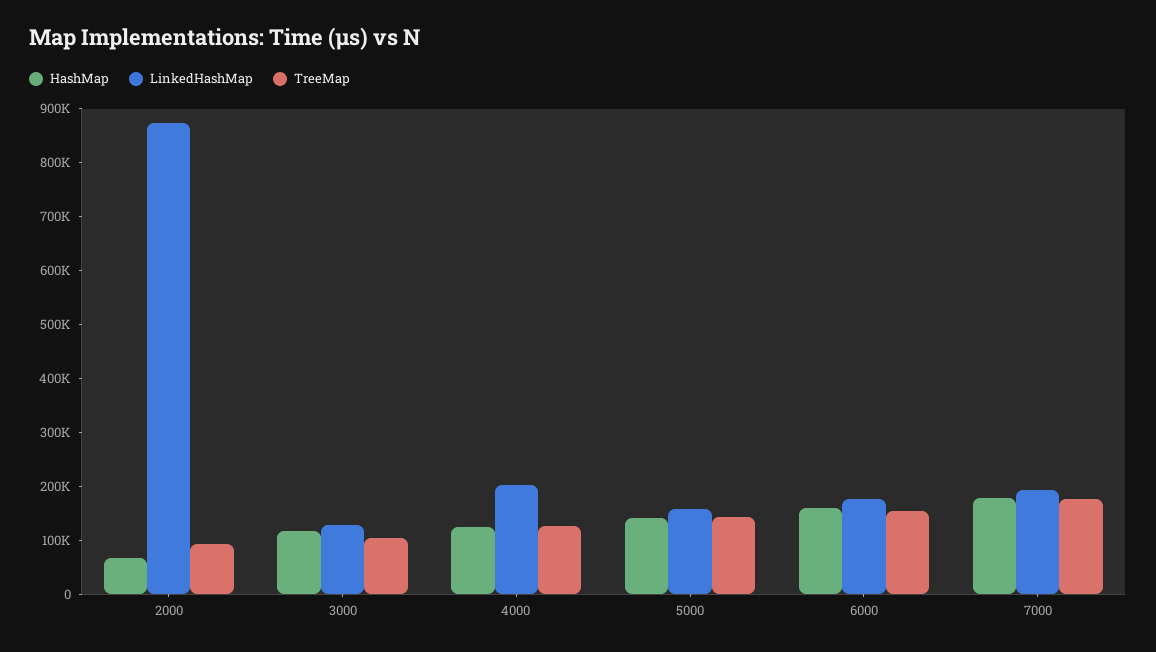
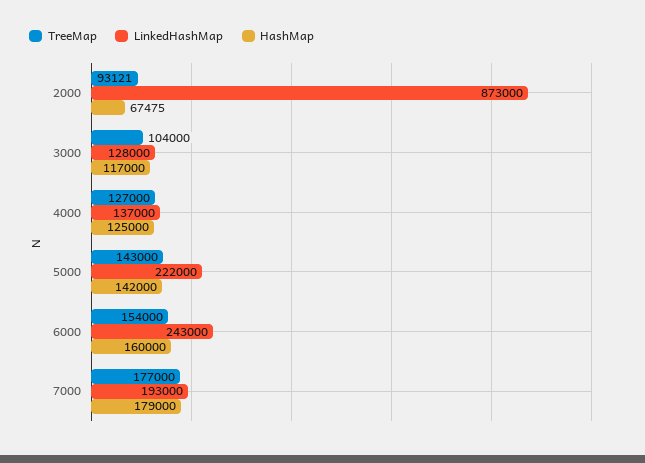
  {
    "HashMap": {
      "2000": 67475,
      "3000": 117000,
      "4000": 125000,
      "5000": 142000,
      "6000": 160000,
      "7000": 179000
    },
    "LinkedHashMap": {
      "2000": 873000,
      "3000": 128000,
-     "4000": 200000,
+     "4000": 137000,
-     "5000": 160000,
+     "5000": 222000,
-     "6000": 180000,
+     "6000": 243000,
      "7000": 193000
    },
    "TreeMap": {
      "2000": 93121,
      "3000": 104000,
      "4000": 127000,
      "5000": 143000,
      "6000": 154000,
      "7000": 177000
    }
  }

